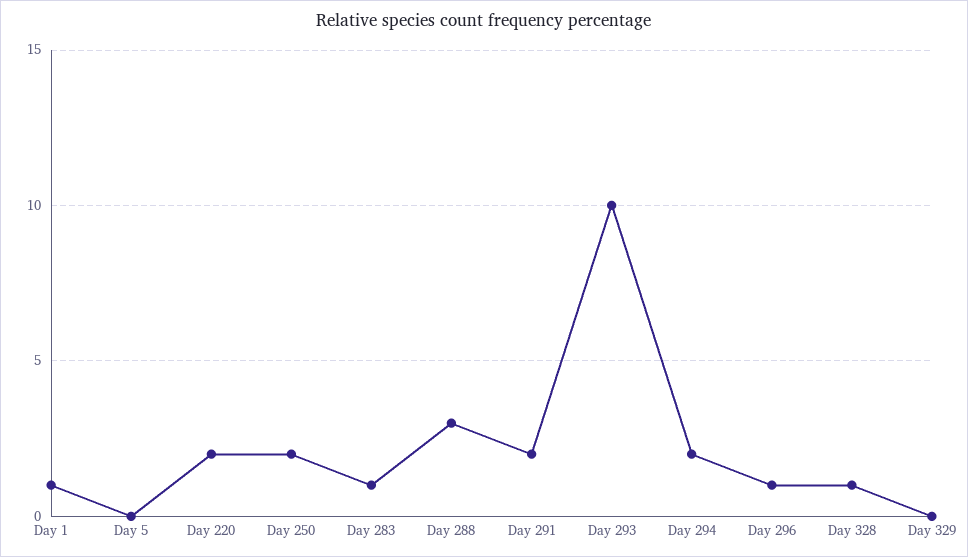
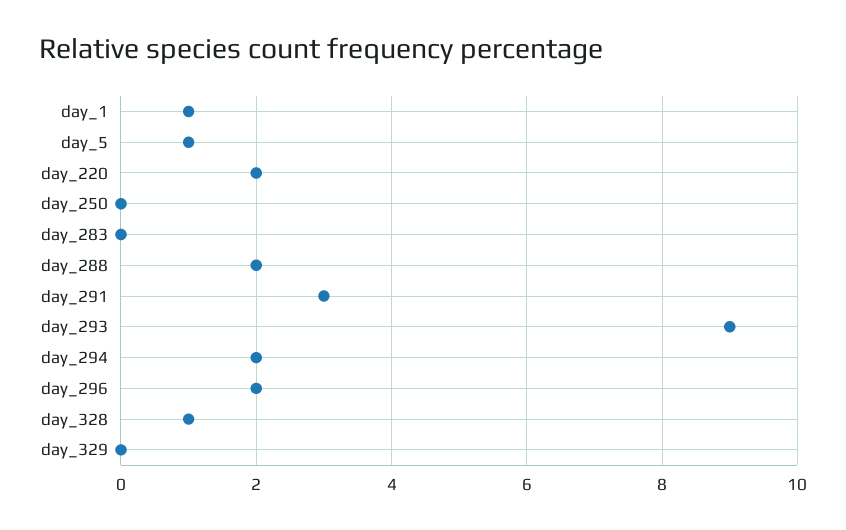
  {
    "Day 1": 1,
-   "Day 5": 0,
+   "Day 5": 1,
    "Day 220": 2,
-   "Day 250": 2,
+   "Day 250": 0,
-   "Day 283": 1,
+   "Day 283": 0,
-   "Day 288": 3,
+   "Day 288": 2,
-   "Day 291": 2,
+   "Day 291": 3,
-   "Day 293": 10,
+   "Day 293": 9,
    "Day 294": 2,
-   "Day 296": 1,
+   "Day 296": 2,
    "Day 328": 1,
    "Day 329": 0
  }

